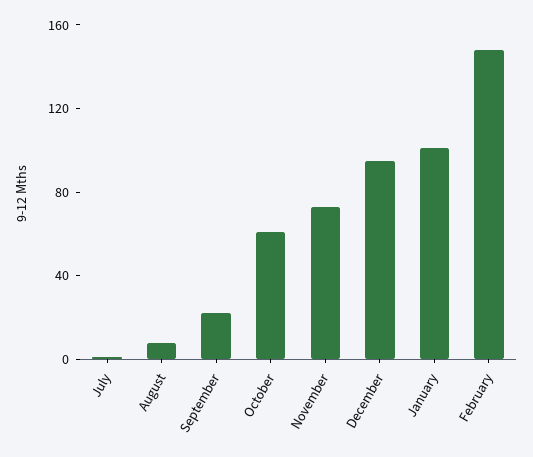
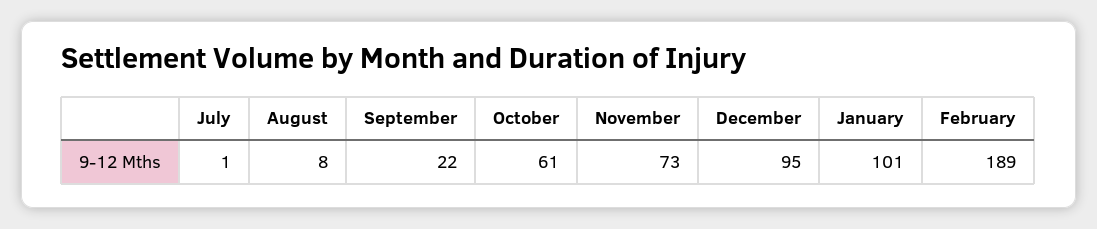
  {
    "July": 1,
    "August": 8,
    "September": 22,
    "October": 61,
    "November": 73,
    "December": 95,
    "January": 101,
-   "February": 150
+   "February": 189
  }

